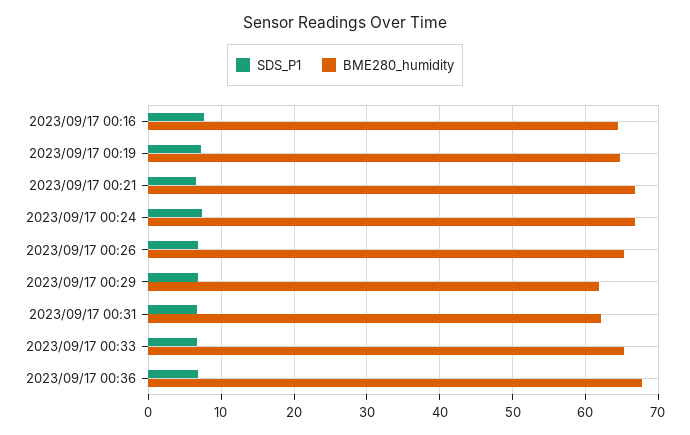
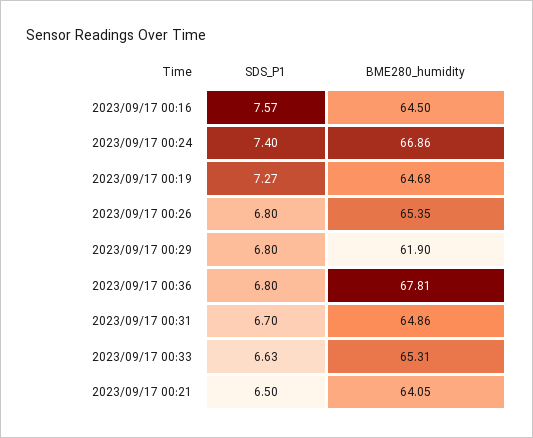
  {
    "SDS_P1": {
      "2023/09/17 00:16": 7.57,
      "2023/09/17 00:19": 7.27,
      "2023/09/17 00:21": 6.5,
      "2023/09/17 00:24": 7.4,
      "2023/09/17 00:26": 6.8,
      "2023/09/17 00:29": 6.8,
      "2023/09/17 00:31": 6.7,
      "2023/09/17 00:33": 6.63,
      "2023/09/17 00:36": 6.8
    },
    "BME280_humidity": {
      "2023/09/17 00:16": 64.5,
      "2023/09/17 00:19": 64.68,
-     "2023/09/17 00:21": 67,
+     "2023/09/17 00:21": 64.05,
      "2023/09/17 00:24": 66.86,
      "2023/09/17 00:26": 65.35,
      "2023/09/17 00:29": 61.9,
-     "2023/09/17 00:31": 62,
+     "2023/09/17 00:31": 64.86,
      "2023/09/17 00:33": 65.31,
      "2023/09/17 00:36": 67.81
    }
  }

